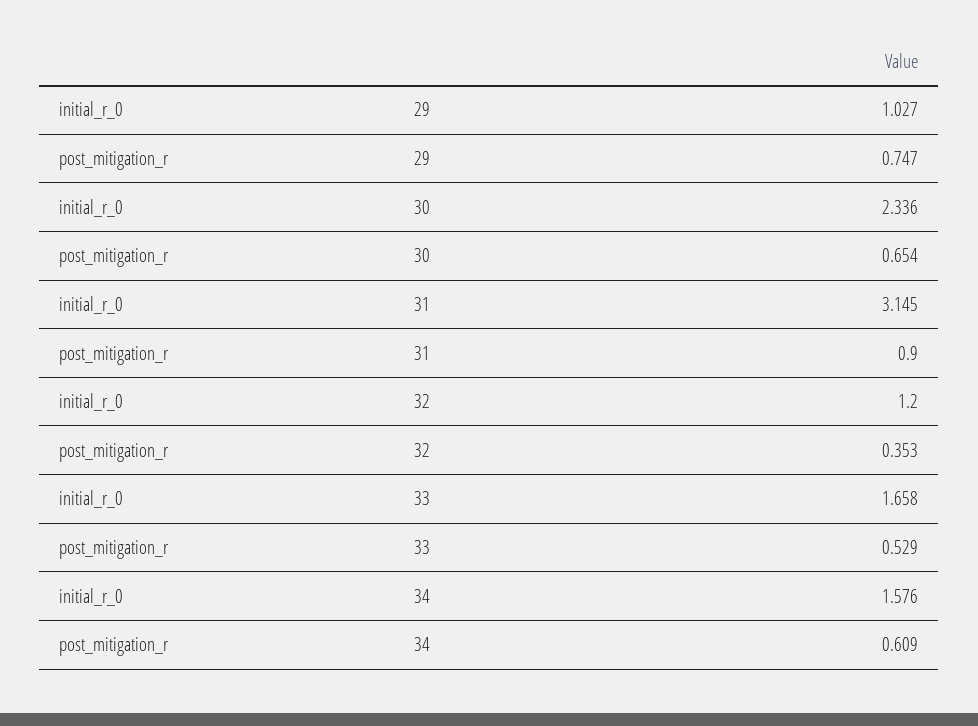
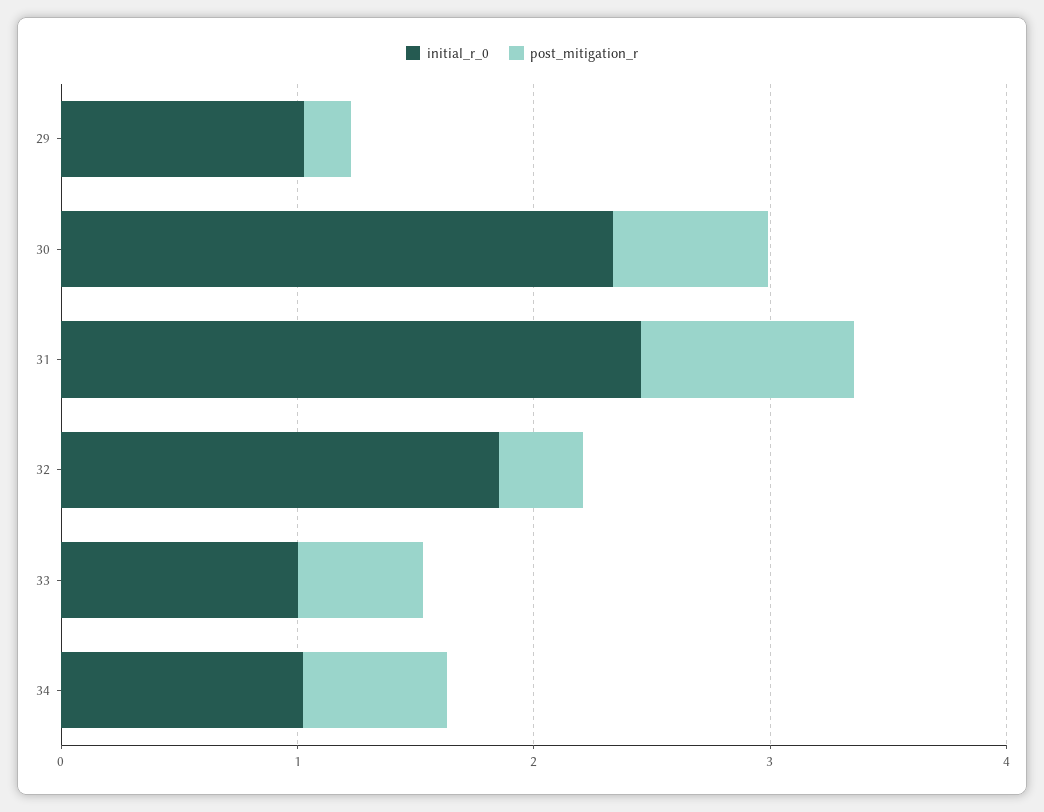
  {
    "initial_r_0": {
      "29": 1.027,
      "30": 2.336,
-     "31": 3.145,
+     "31": 2.4,
-     "32": 1.2,
+     "32": 1.8,
-     "33": 1.658,
+     "33": 1,
-     "34": 1.576
+     "34": 1
    },
    "post_mitigation_r": {
-     "29": 0.747,
+     "29": 0.2,
      "30": 0.654,
      "31": 0.9,
      "32": 0.353,
      "33": 0.529,
      "34": 0.609
    }
  }

